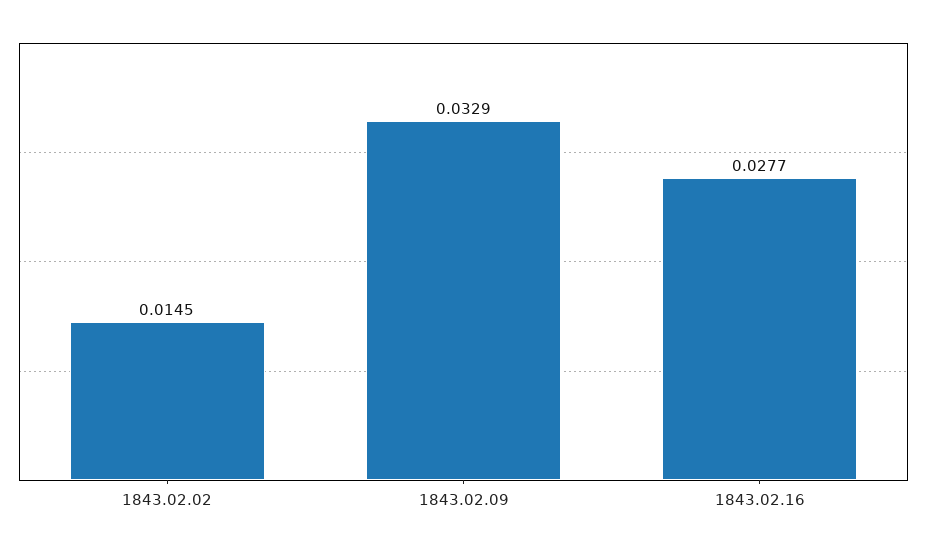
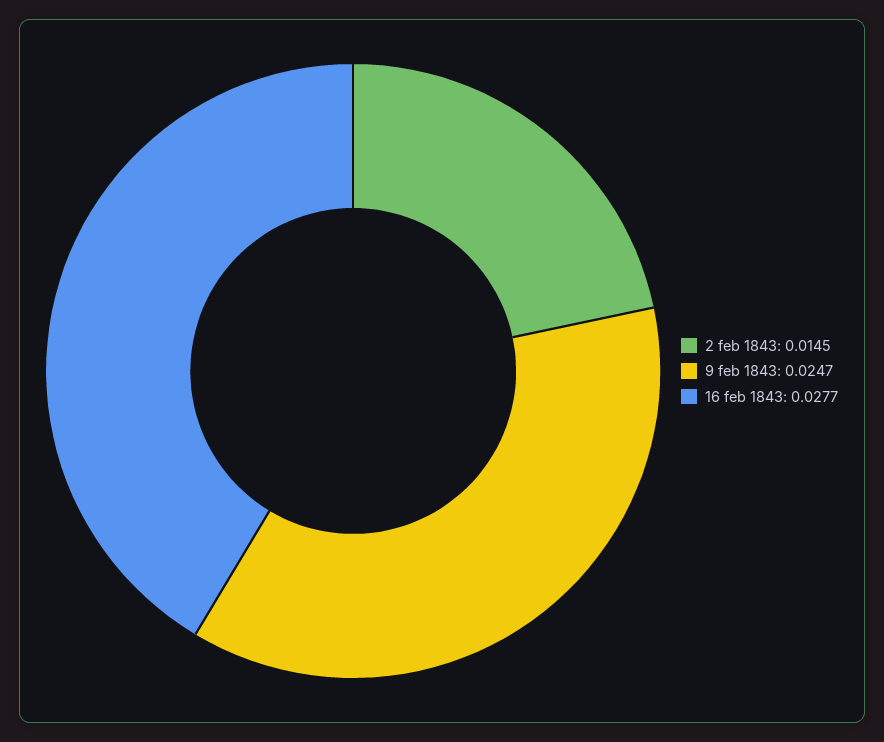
  {
    "1843.02.02": 0.0145,
-   "1843.02.09": 0.0329,
+   "1843.02.09": 0.0247,
    "1843.02.16": 0.0277
  }

